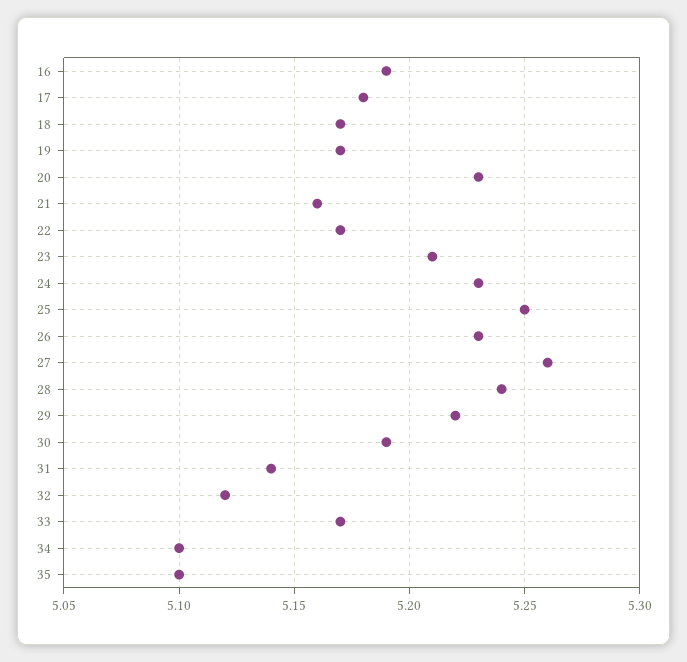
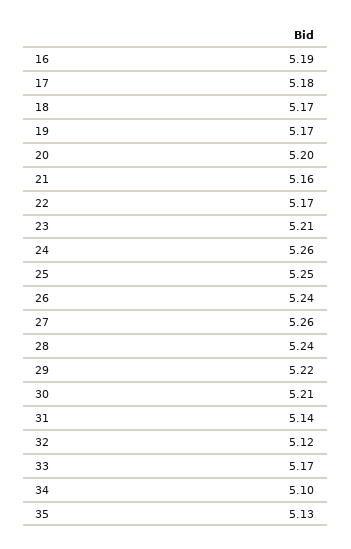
  {
    "16": 5.19,
    "17": 5.18,
    "18": 5.17,
    "19": 5.17,
-   "20": 5.23,
+   "20": 5.2,
    "21": 5.16,
    "22": 5.17,
    "23": 5.21,
-   "24": 5.23,
+   "24": 5.26,
    "25": 5.25,
-   "26": 5.23,
+   "26": 5.24,
    "27": 5.26,
    "28": 5.24,
    "29": 5.22,
-   "30": 5.19,
+   "30": 5.21,
    "31": 5.14,
    "32": 5.12,
    "33": 5.17,
    "34": 5.1,
-   "35": 5.1
+   "35": 5.13
  }

